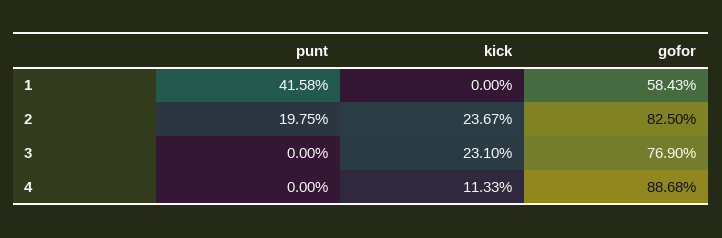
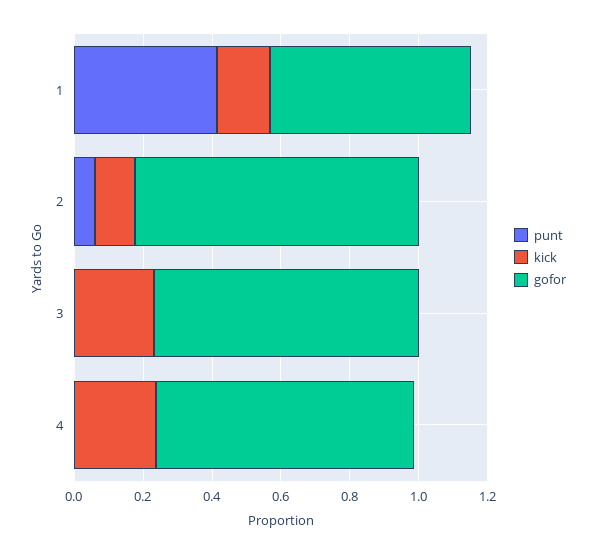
  {
    "punt": {
      "1": 0.4158,
-     "2": 0.1975,
+     "2": 0.05,
      "3": 0,
      "4": 0
    },
    "kick": {
-     "1": 0,
+     "1": 0.15,
-     "2": 0.2367,
+     "2": 0.1,
      "3": 0.231,
-     "4": 0.1133
+     "4": 0.25
    },
    "gofor": {
      "1": 0.5843,
      "2": 0.825,
      "3": 0.769,
-     "4": 0.8868
+     "4": 0.75
    }
  }

